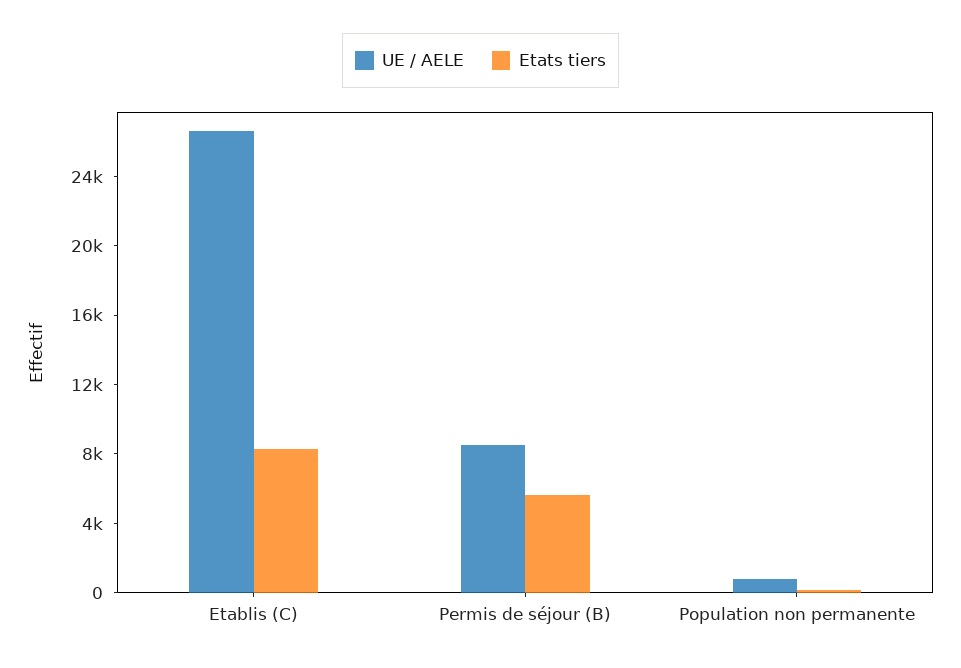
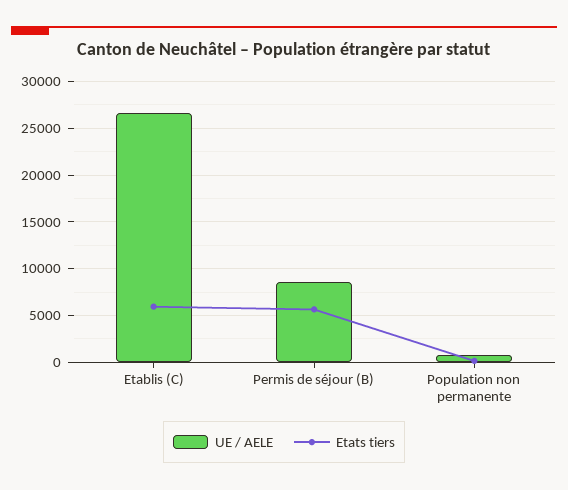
  {
    "UE / AELE": {
      "Etablis (C)": 27000,
      "Permis de séjour (B)": 9000,
      "Population non permanente": 1000
    },
    "Etats tiers": {
-     "Etablis (C)": 8000,
+     "Etablis (C)": 6000,
      "Permis de séjour (B)": 6000,
      "Population non permanente": 0
    }
  }

